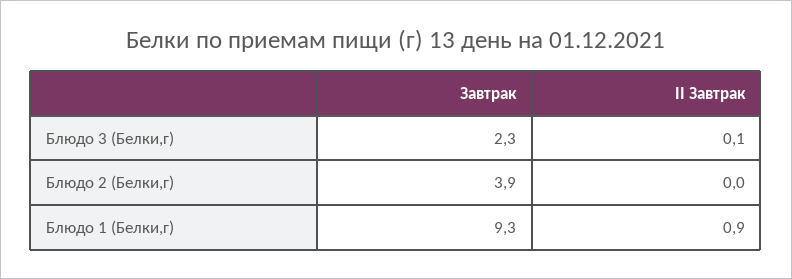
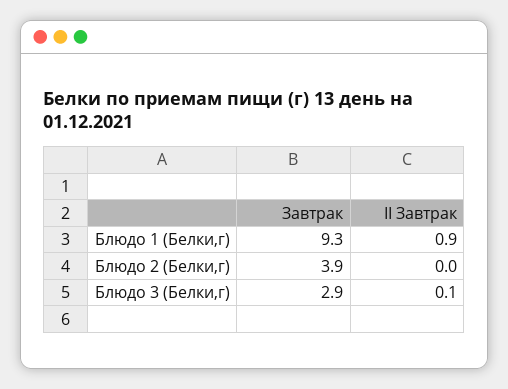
  {
    "Завтрак": {
-     "Блюдо 3 (Белки,г)": 2.3,
+     "Блюдо 3 (Белки,г)": 2.9,
      "Блюдо 2 (Белки,г)": 3.9,
      "Блюдо 1 (Белки,г)": 9.3
    },
    "II Завтрак": {
      "Блюдо 3 (Белки,г)": 0.1,
      "Блюдо 2 (Белки,г)": 0,
      "Блюдо 1 (Белки,г)": 0.9
    }
  }

